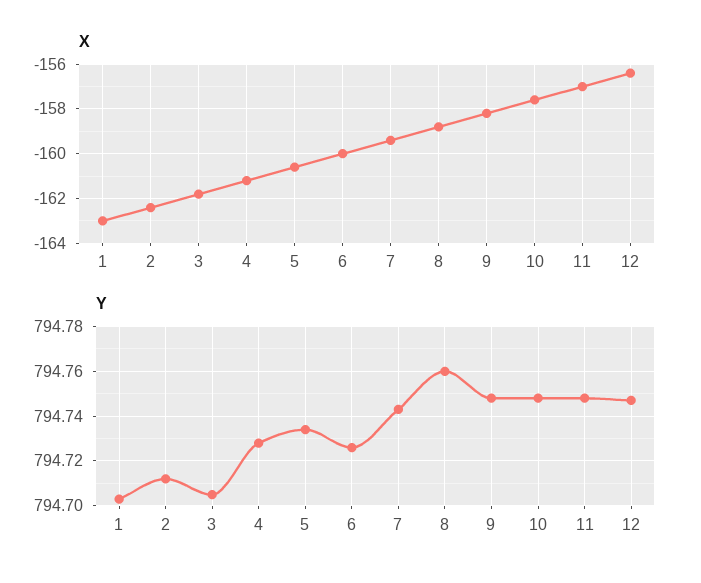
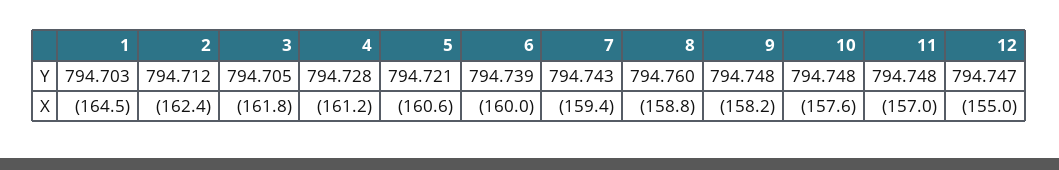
  {
    "X": {
-     "1": -163,
+     "1": -164.5,
      "2": -162.4,
      "3": -161.8,
      "4": -161.2,
      "5": -160.6,
      "6": -160,
      "7": -159.4,
      "8": -158.8,
      "9": -158.2,
      "10": -157.6,
      "11": -157,
-     "12": -156.5
+     "12": -155
    },
    "Y": {
      "1": 794.703,
      "2": 794.712,
      "3": 794.705,
      "4": 794.728,
-     "5": 794.735,
+     "5": 794.721,
-     "6": 794.725,
+     "6": 794.739,
      "7": 794.743,
      "8": 794.76,
      "9": 794.748,
      "10": 794.748,
      "11": 794.748,
      "12": 794.747
    }
  }

